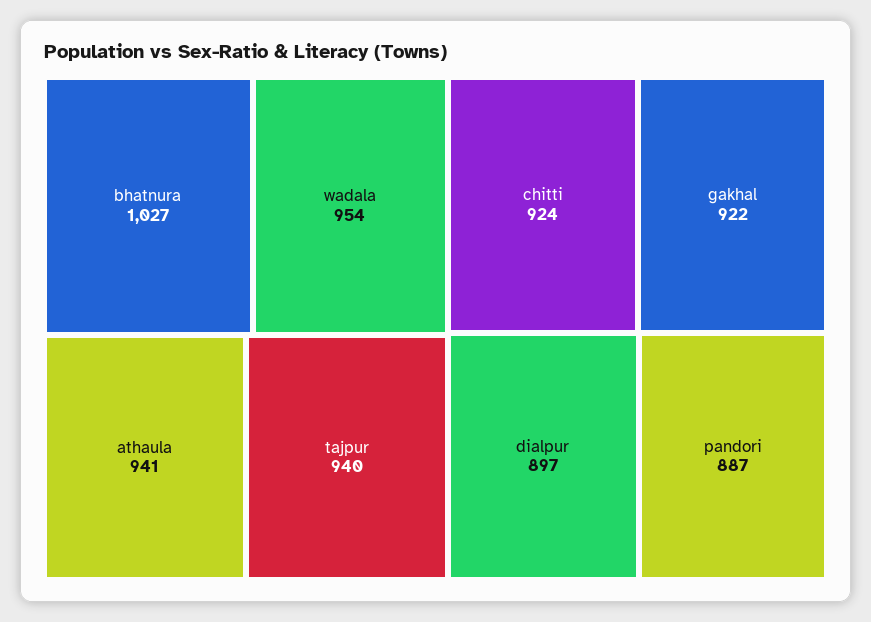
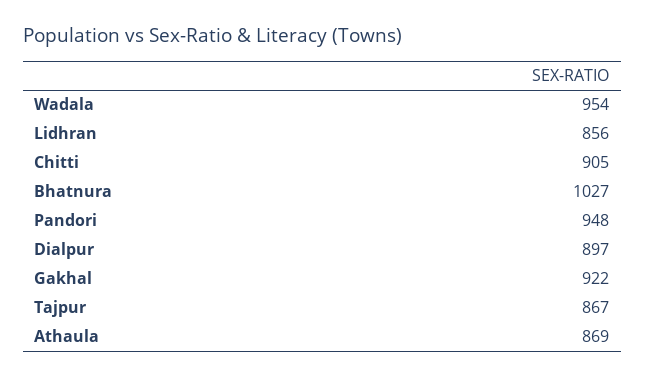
  {
    "bhatnura": 1027,
    "wadala": 954,
-   "athaula": 941,
+   "athaula": 869,
-   "tajpur": 940,
+   "tajpur": 867,
-   "chitti": 924,
+   "chitti": 905,
    "gakhal": 922,
    "dialpur": 897,
-   "pandori": 887
+   "pandori": 948,
+   "Lidhran": 856
  }

